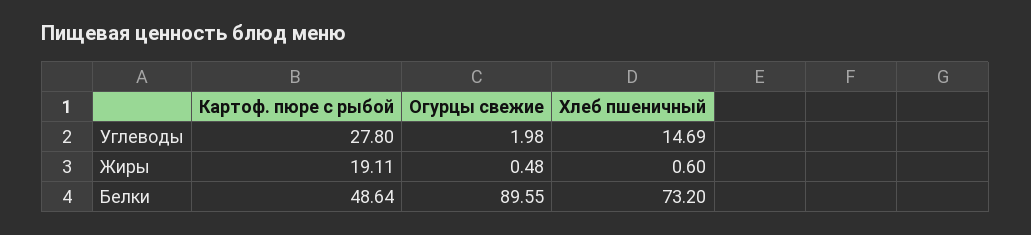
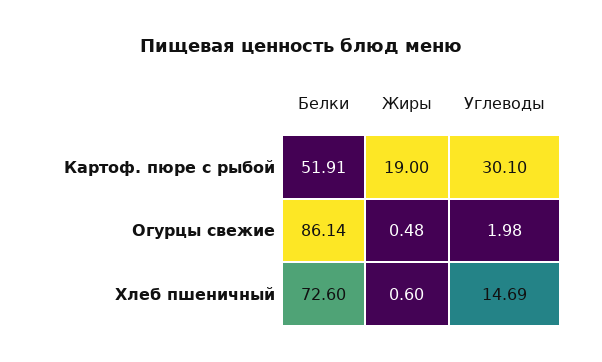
  {
    "Картоф. пюре с рыбой": {
-     "Углеводы": 27.8,
+     "Углеводы": 30.1,
-     "Жиры": 19.11,
+     "Жиры": 19,
-     "Белки": 48.64
+     "Белки": 51.91
    },
    "Огурцы свежие": {
      "Углеводы": 1.98,
      "Жиры": 0.48,
-     "Белки": 89.55
+     "Белки": 86.14
    },
    "Хлеб пшеничный": {
      "Углеводы": 14.69,
      "Жиры": 0.6,
-     "Белки": 73.2
+     "Белки": 72.6
    }
  }

